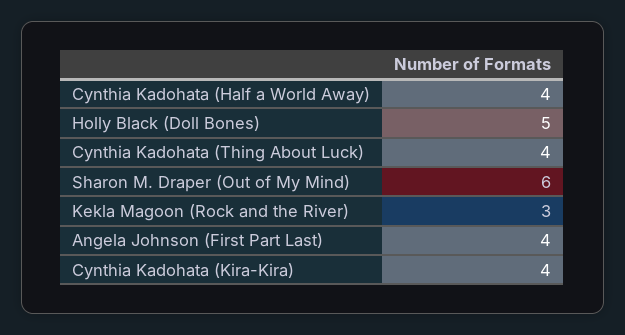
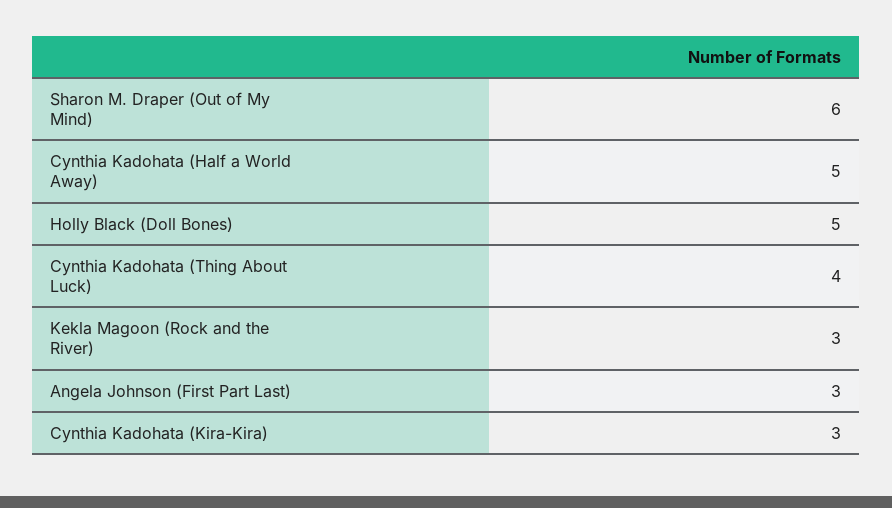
  {
-   "Cynthia Kadohata (Half a World Away)": 4,
+   "Cynthia Kadohata (Half a World Away)": 5,
    "Holly Black (Doll Bones)": 5,
    "Cynthia Kadohata (Thing About Luck)": 4,
    "Sharon M. Draper (Out of My Mind)": 6,
    "Kekla Magoon (Rock and the River)": 3,
-   "Angela Johnson (First Part Last)": 4,
+   "Angela Johnson (First Part Last)": 3,
-   "Cynthia Kadohata (Kira-Kira)": 4
+   "Cynthia Kadohata (Kira-Kira)": 3
  }

